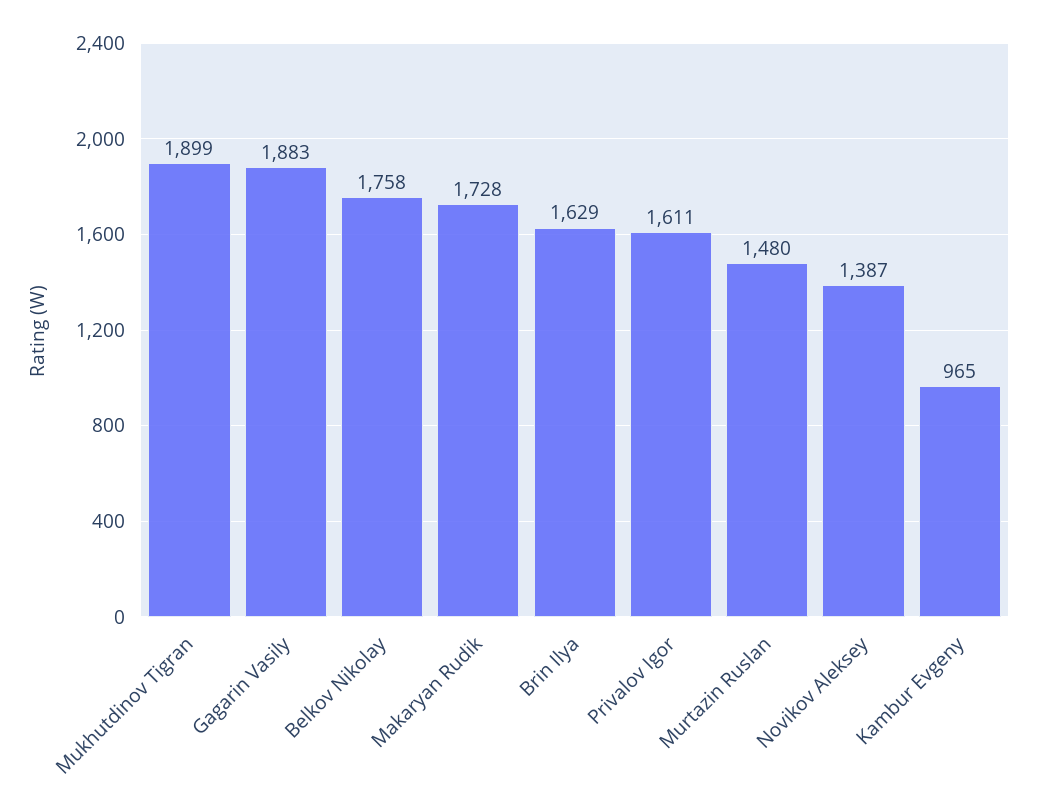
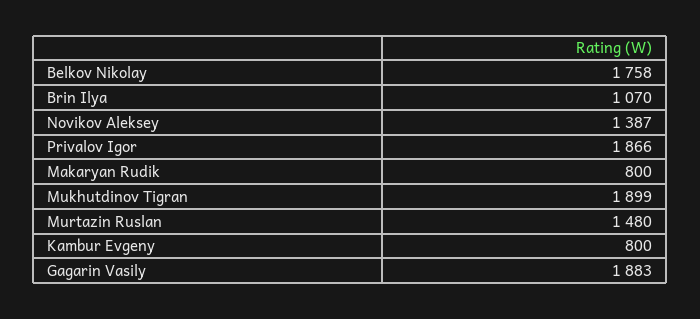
  {
    "Mukhutdinov Tigran": 1899,
    "Gagarin Vasily": 1883,
    "Belkov Nikolay": 1758,
-   "Makaryan Rudik": 1728,
+   "Makaryan Rudik": 800,
-   "Brin Ilya": 1629,
+   "Brin Ilya": 1070,
-   "Privalov Igor": 1611,
+   "Privalov Igor": 1866,
    "Murtazin Ruslan": 1480,
    "Novikov Aleksey": 1387,
-   "Kambur Evgeny": 965
+   "Kambur Evgeny": 800
  }

